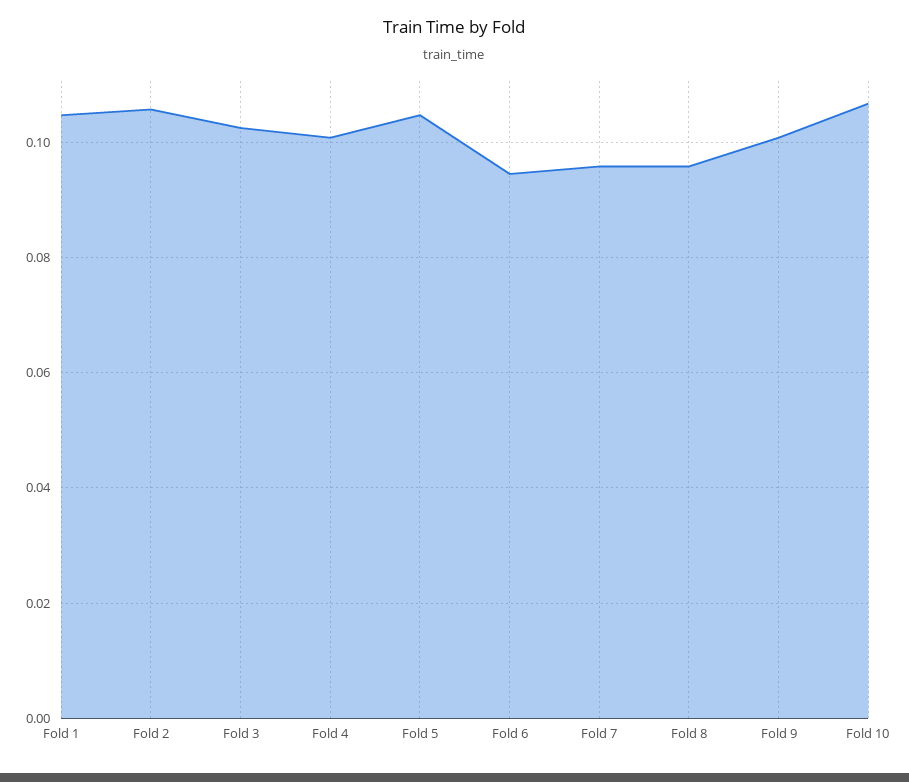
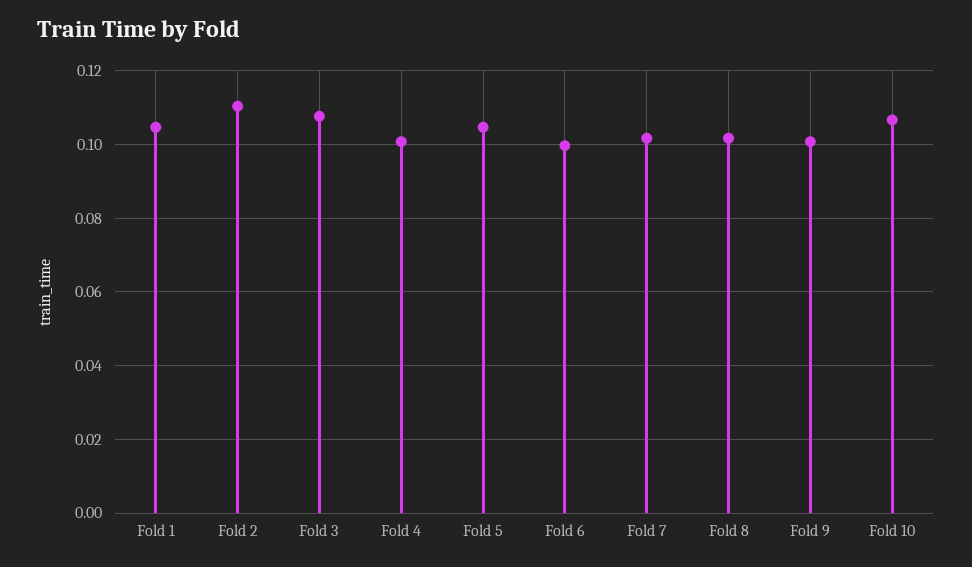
  {
    "Fold 1": 0.104,
-   "Fold 2": 0.106,
+   "Fold 2": 0.11,
-   "Fold 3": 0.102,
+   "Fold 3": 0.108,
    "Fold 4": 0.1,
    "Fold 5": 0.104,
-   "Fold 6": 0.094,
+   "Fold 6": 0.1,
-   "Fold 7": 0.096,
+   "Fold 7": 0.102,
-   "Fold 8": 0.096,
+   "Fold 8": 0.102,
    "Fold 9": 0.1,
    "Fold 10": 0.106
  }

